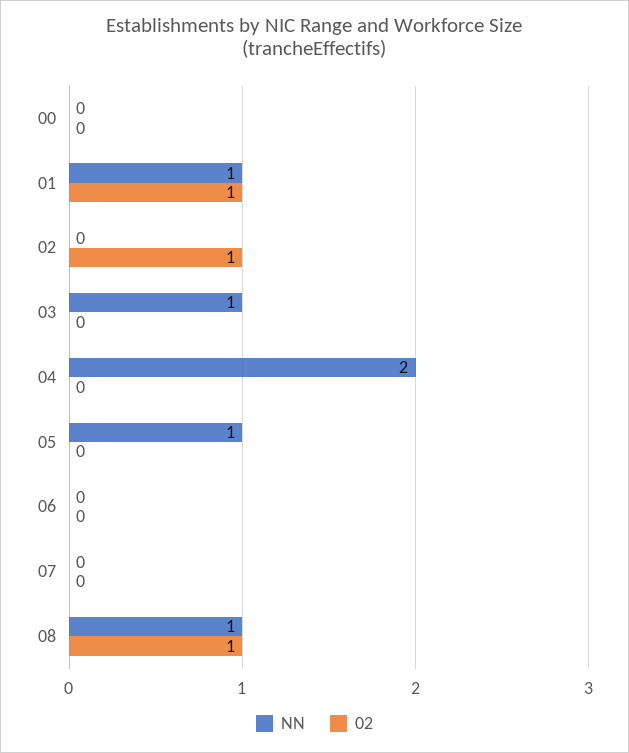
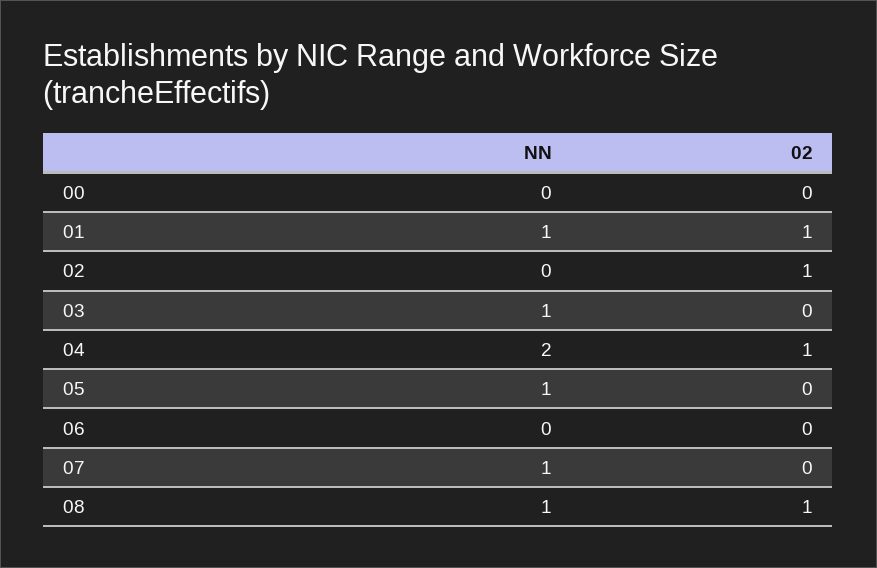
  {
    "NN": {
      "00": 0,
      "01": 1,
      "02": 0,
      "03": 1,
      "04": 2,
      "05": 1,
      "06": 0,
-     "07": 0,
+     "07": 1,
      "08": 1
    },
    "02": {
      "00": 0,
      "01": 1,
      "02": 1,
      "03": 0,
-     "04": 0,
+     "04": 1,
      "05": 0,
      "06": 0,
      "07": 0,
      "08": 1
    }
  }

